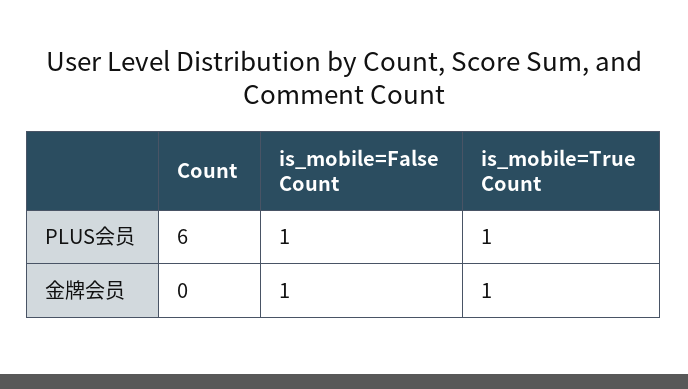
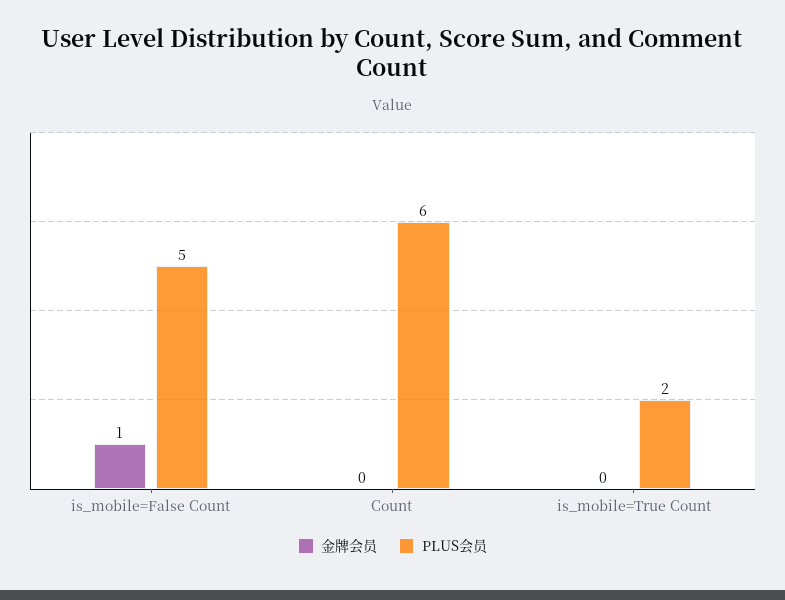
  {
    "PLUS会员": {
      "Count": 6,
-     "is_mobile=False Count": 1,
+     "is_mobile=False Count": 5,
-     "is_mobile=True Count": 1
+     "is_mobile=True Count": 2
    },
    "金牌会员": {
      "Count": 0,
      "is_mobile=False Count": 1,
-     "is_mobile=True Count": 1
+     "is_mobile=True Count": 0
    }
  }

